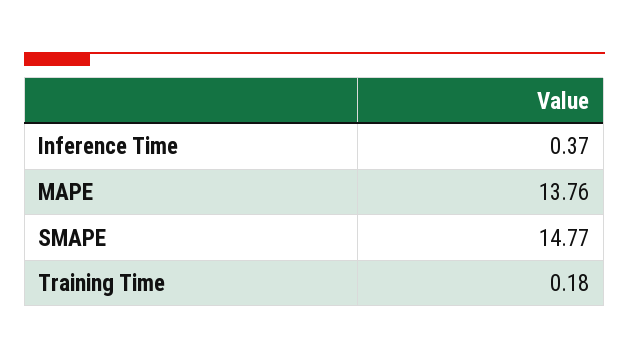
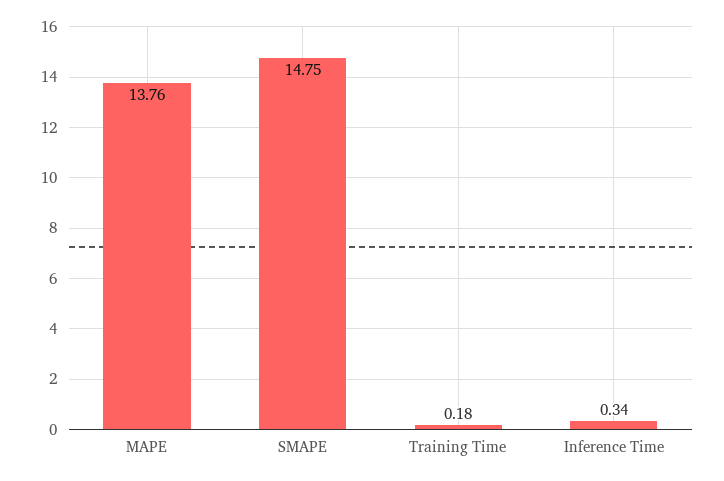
  {
-   "Inference Time": 0.37,
+   "Inference Time": 0.34,
    "MAPE": 13.76,
-   "SMAPE": 14.77,
+   "SMAPE": 14.75,
    "Training Time": 0.18
  }

